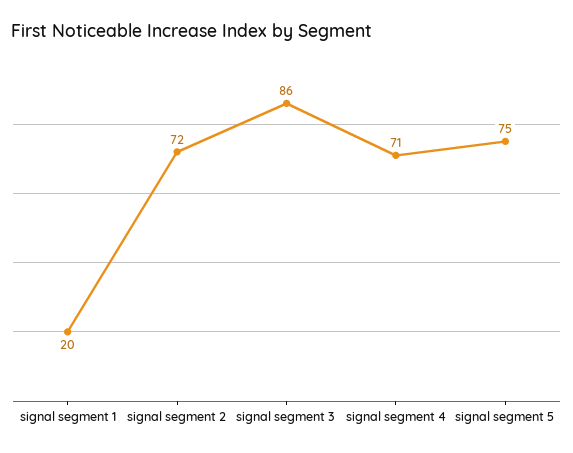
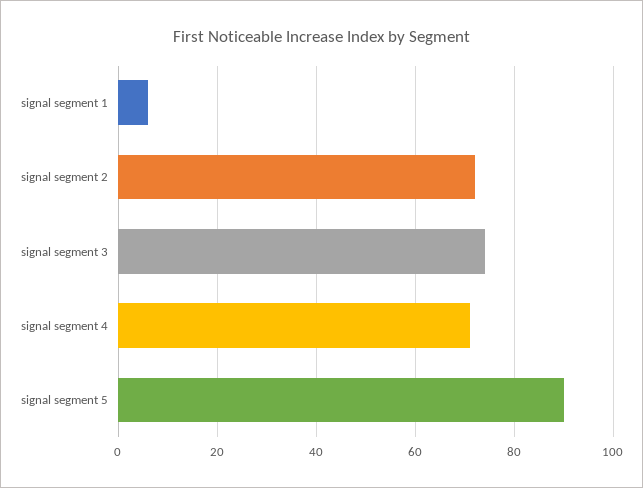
  {
-   "signal segment 1": 20,
+   "signal segment 1": 5,
    "signal segment 2": 72,
-   "signal segment 3": 86,
+   "signal segment 3": 75,
    "signal segment 4": 71,
-   "signal segment 5": 75
+   "signal segment 5": 90
  }

